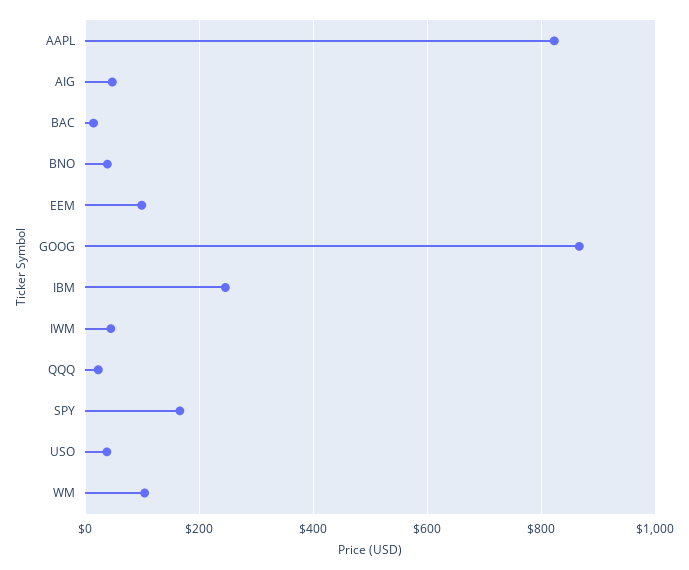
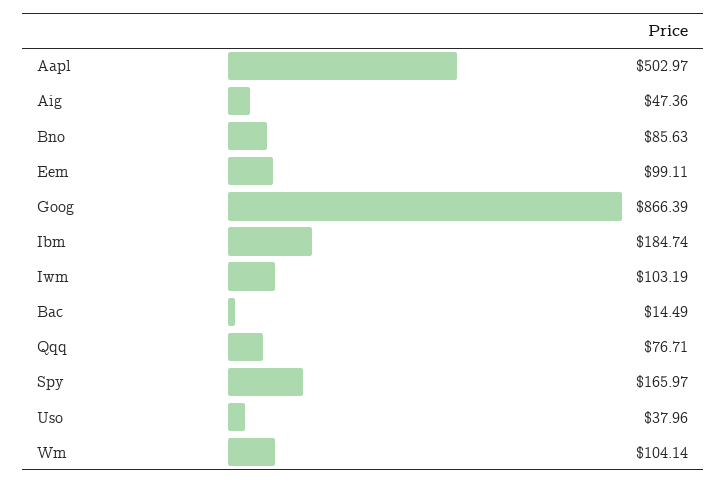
  {
-   "AAPL": 820,
+   "AAPL": 502.97,
    "AIG": 47.36,
    "BAC": 14.49,
-   "BNO": 40,
+   "BNO": 85.63,
    "EEM": 99.11,
    "GOOG": 866.39,
-   "IBM": 240,
+   "IBM": 184.74,
-   "IWM": 40,
+   "IWM": 103.19,
-   "QQQ": 20,
+   "QQQ": 76.71,
    "SPY": 165.97,
    "USO": 37.96,
    "WM": 104.14
  }

